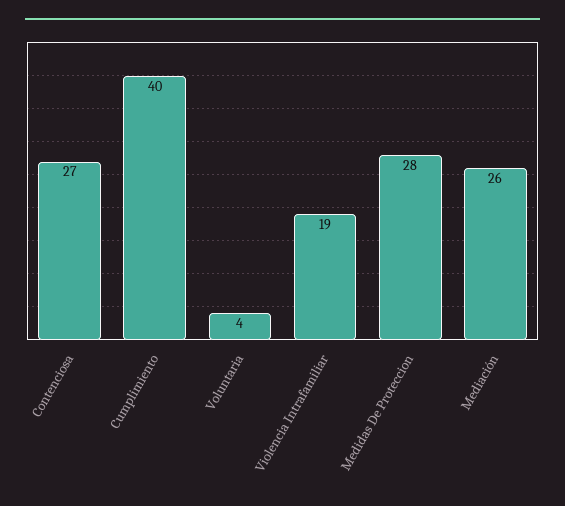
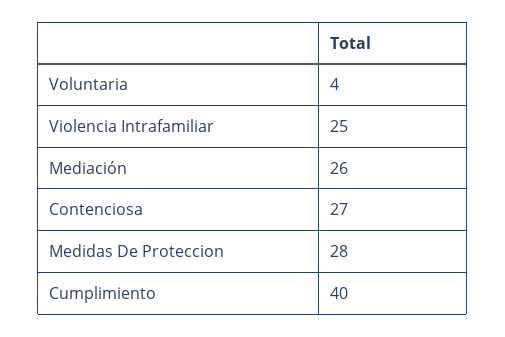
  {
    "Contenciosa": 27,
    "Cumplimiento": 40,
    "Voluntaria": 4,
-   "Violencia Intrafamiliar": 19,
+   "Violencia Intrafamiliar": 25,
    "Medidas De Proteccion": 28,
    "Mediación": 26
  }

